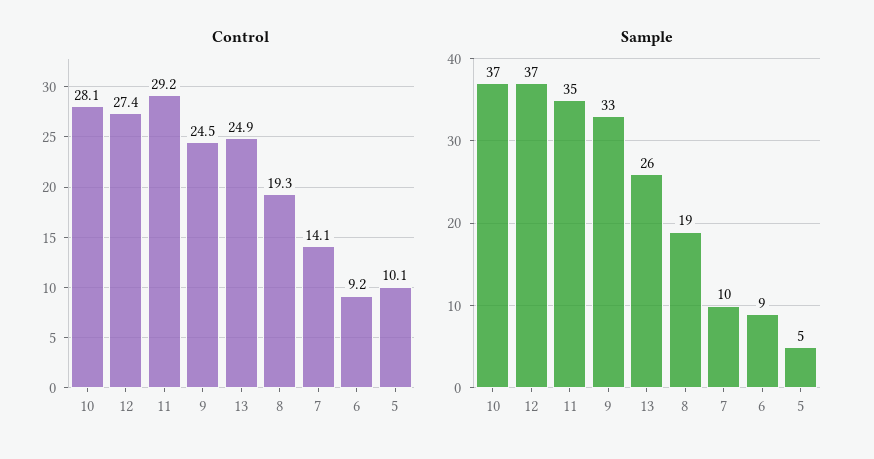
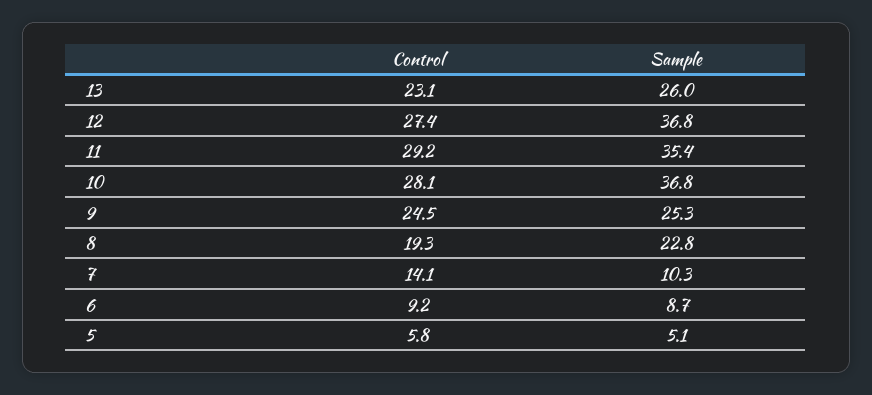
  {
    "Control": {
      "10": 28.1,
      "12": 27.4,
      "11": 29.2,
      "9": 24.5,
-     "13": 24.9,
+     "13": 23.1,
      "8": 19.3,
      "7": 14.1,
      "6": 9.2,
-     "5": 10.1
+     "5": 5.8
    },
    "Sample": {
      "10": 36.8,
      "12": 36.8,
      "11": 35.4,
-     "9": 33,
+     "9": 25.3,
      "13": 26,
-     "8": 19,
+     "8": 22.8,
      "7": 10.3,
      "6": 8.7,
      "5": 5.1
    }
  }

